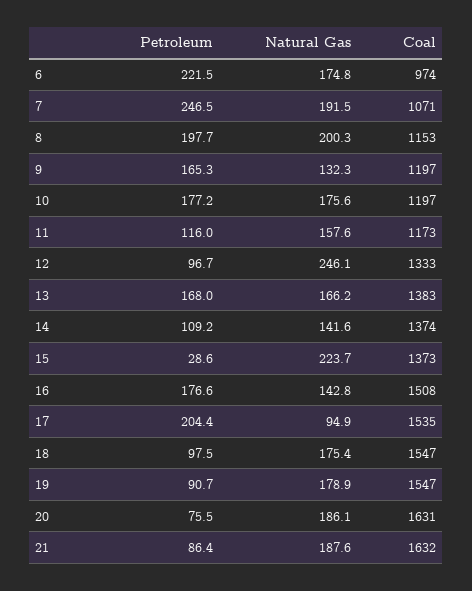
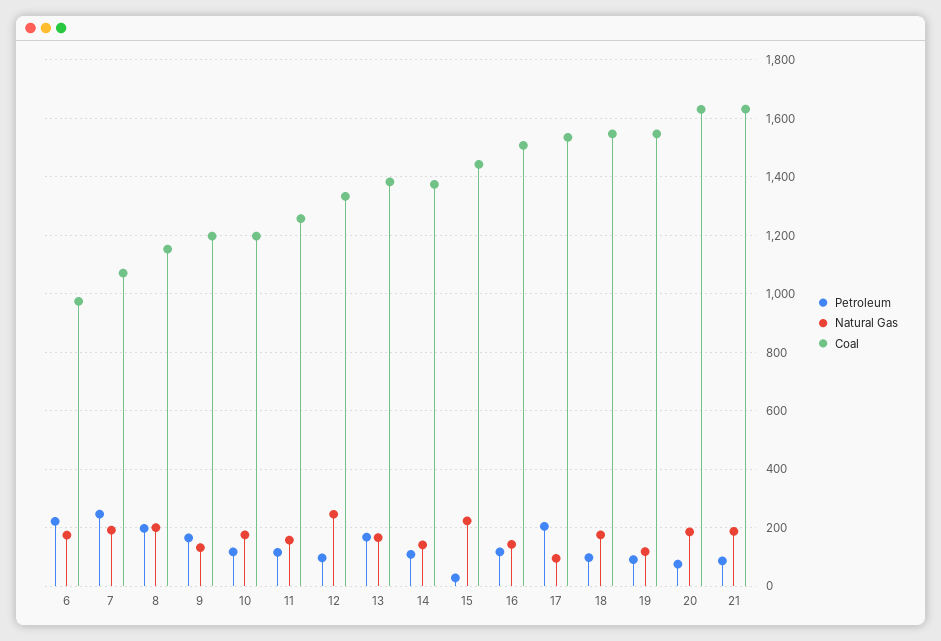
  {
    "Petroleum": {
      "6": 221.5,
      "7": 246.5,
      "8": 197.7,
      "9": 165.3,
-     "10": 177.2,
+     "10": 125,
      "11": 116,
      "12": 96.7,
      "13": 168,
      "14": 109.2,
      "15": 28.6,
-     "16": 176.6,
+     "16": 125,
      "17": 204.4,
      "18": 97.5,
      "19": 90.7,
      "20": 75.5,
      "21": 86.4
    },
    "Natural Gas": {
      "6": 174.8,
      "7": 191.5,
      "8": 200.3,
      "9": 132.3,
      "10": 175.6,
      "11": 157.6,
      "12": 246.1,
      "13": 166.2,
      "14": 141.6,
      "15": 223.7,
      "16": 142.8,
      "17": 94.9,
      "18": 175.4,
-     "19": 178.9,
+     "19": 125,
      "20": 186.1,
      "21": 187.6
    },
    "Coal": {
      "6": 974,
      "7": 1071,
      "8": 1153,
      "9": 1197,
      "10": 1197,
-     "11": 1173,
+     "11": 1250,
      "12": 1333,
      "13": 1383,
      "14": 1374,
-     "15": 1373,
+     "15": 1450,
      "16": 1508,
      "17": 1535,
      "18": 1547,
      "19": 1547,
      "20": 1631,
      "21": 1632
    }
  }

